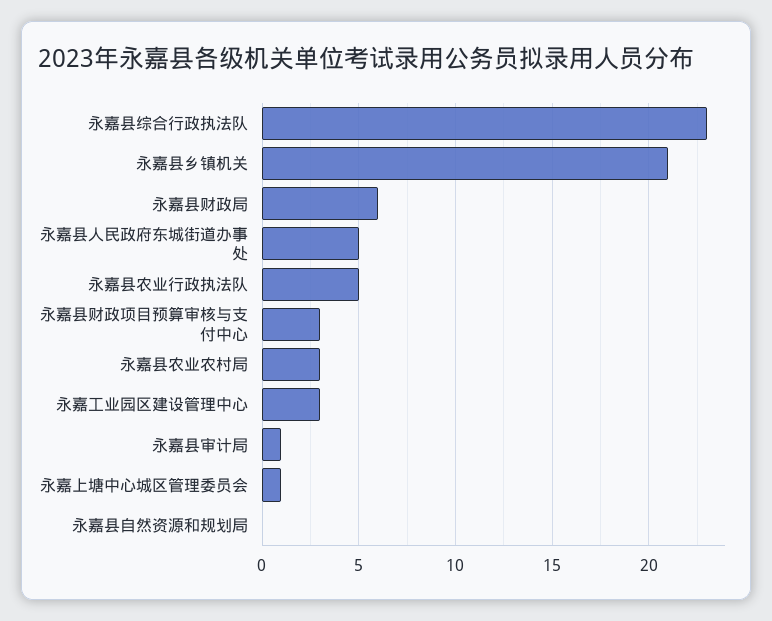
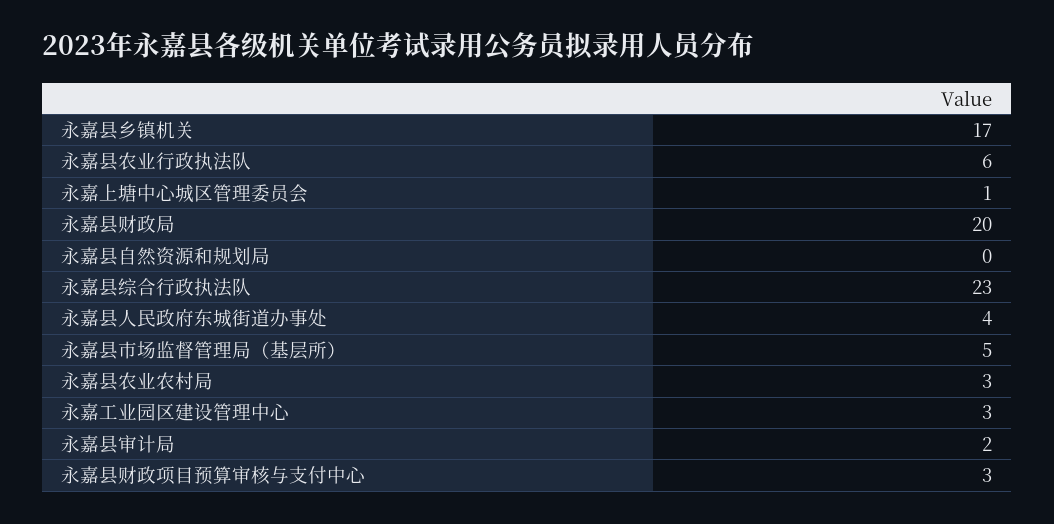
  {
    "永嘉县综合行政执法队": 23,
-   "永嘉县乡镇机关": 21,
+   "永嘉县乡镇机关": 17,
-   "永嘉县财政局": 6,
+   "永嘉县财政局": 20,
-   "永嘉县人民政府东城街道办事处": 5,
+   "永嘉县人民政府东城街道办事处": 4,
-   "永嘉县农业行政执法队": 5,
+   "永嘉县农业行政执法队": 6,
    "永嘉县财政项目预算审核与支付中心": 3,
    "永嘉县农业农村局": 3,
    "永嘉工业园区建设管理中心": 3,
-   "永嘉县审计局": 1,
+   "永嘉县审计局": 2,
    "永嘉上塘中心城区管理委员会": 1,
-   "永嘉县自然资源和规划局": 0
+   "永嘉县自然资源和规划局": 0,
+   "永嘉县市场监督管理局（基层所）": 5
  }

